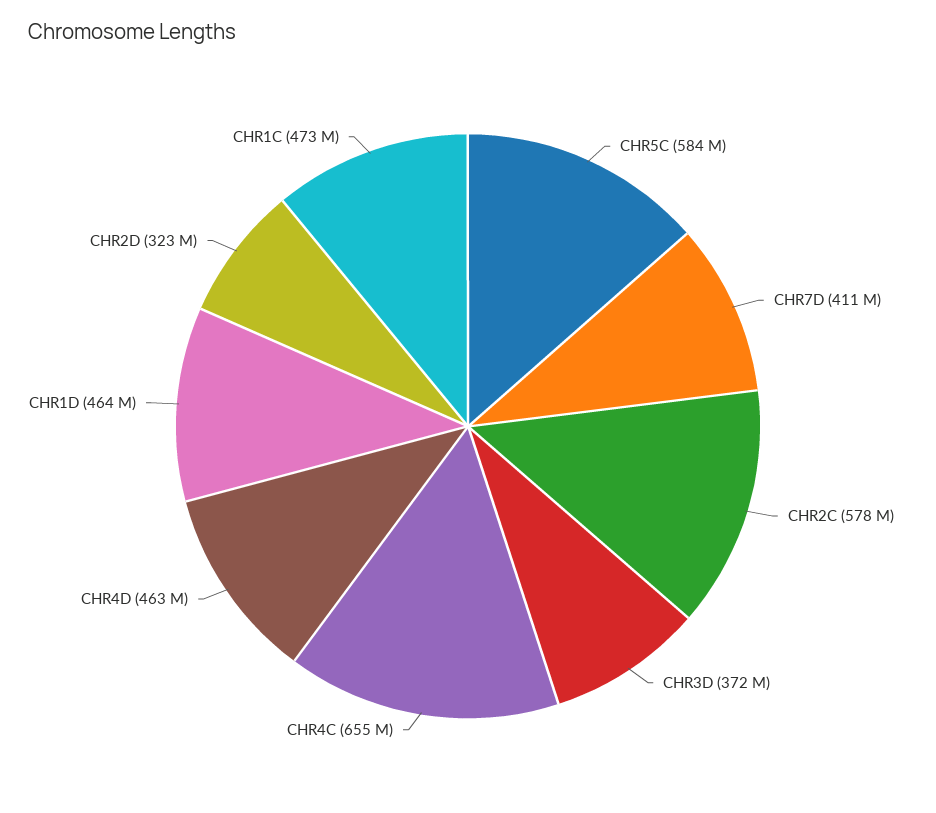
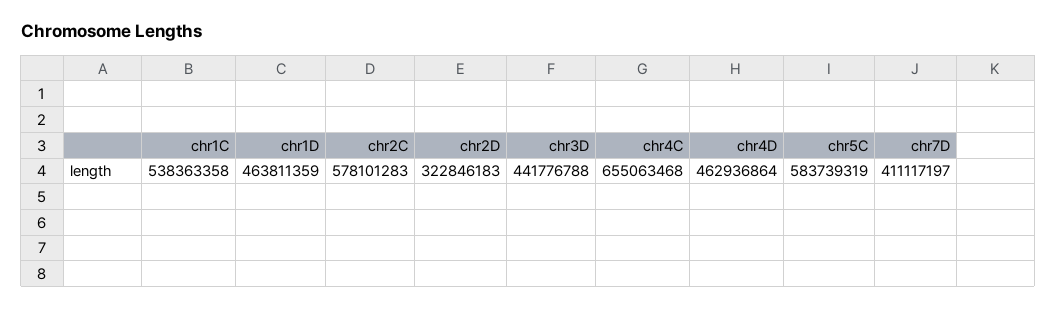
  {
    "CHR5C": 583739319,
    "CHR7D": 411117197,
    "CHR2C": 578101283,
-   "CHR3D": 372000000,
+   "CHR3D": 441776788,
    "CHR4C": 655063468,
    "CHR4D": 462936864,
    "CHR1D": 463811359,
    "CHR2D": 322846183,
-   "CHR1C": 473000000
+   "CHR1C": 538363358
  }

